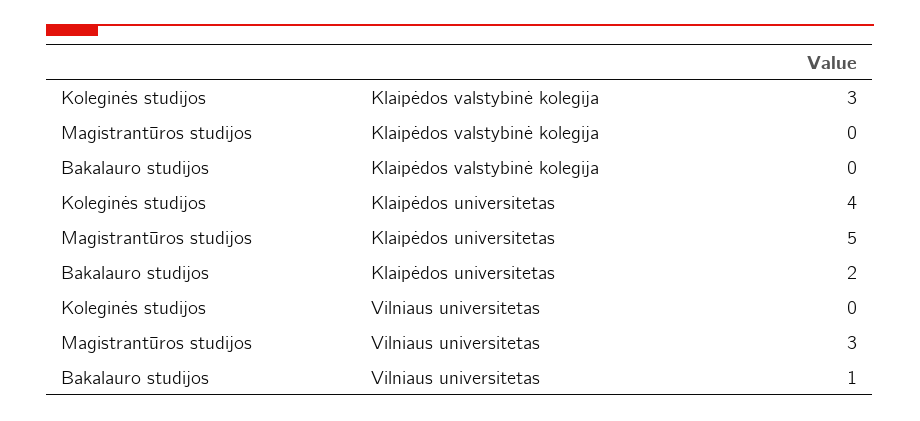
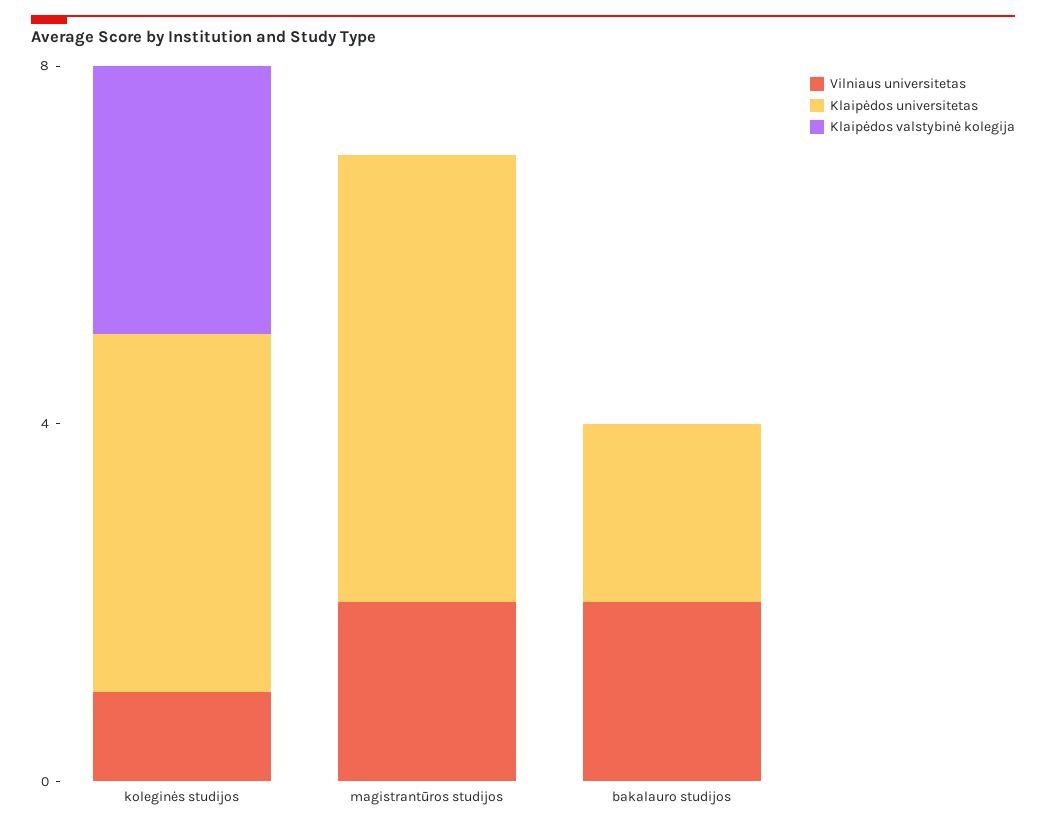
  {
    "Klaipėdos valstybinė kolegija": {
      "Koleginės studijos": 3,
      "Magistrantūros studijos": 0,
      "Bakalauro studijos": 0
    },
    "Klaipėdos universitetas": {
      "Koleginės studijos": 4,
      "Magistrantūros studijos": 5,
      "Bakalauro studijos": 2
    },
    "Vilniaus universitetas": {
-     "Koleginės studijos": 0,
+     "Koleginės studijos": 1,
-     "Magistrantūros studijos": 3,
+     "Magistrantūros studijos": 2,
-     "Bakalauro studijos": 1
+     "Bakalauro studijos": 2
    }
  }

